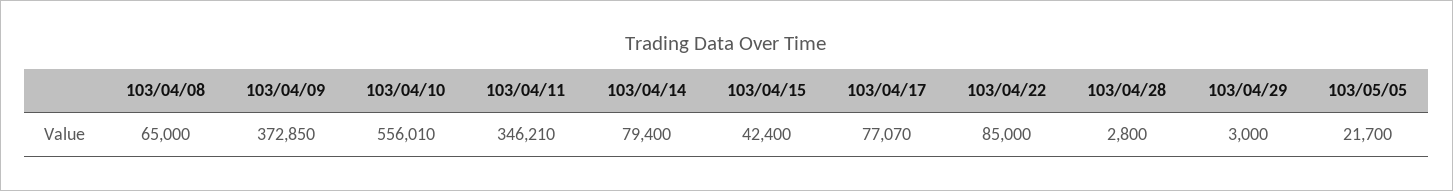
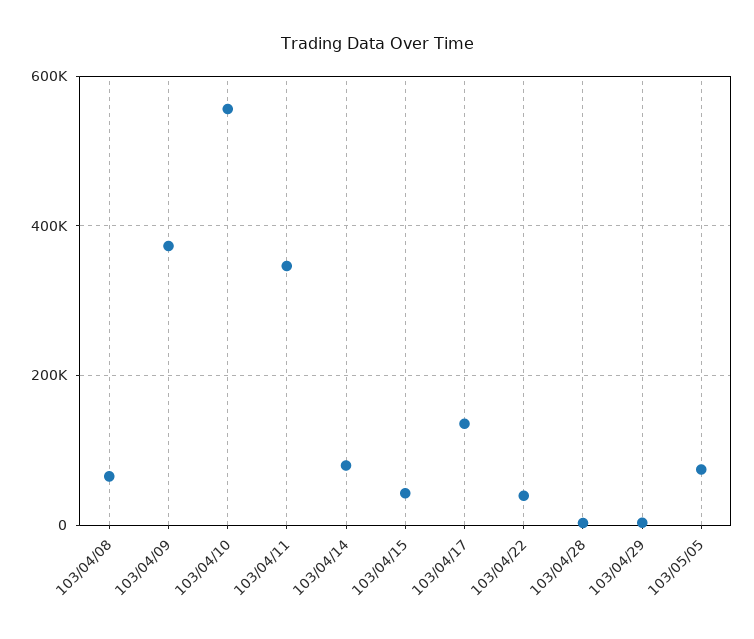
  {
    "103/04/08": 65000,
    "103/04/09": 372850,
    "103/04/10": 556010,
    "103/04/11": 346210,
    "103/04/14": 79400,
    "103/04/15": 42400,
-   "103/04/17": 77070,
+   "103/04/17": 140000,
-   "103/04/22": 85000,
+   "103/04/22": 40000,
    "103/04/28": 2800,
    "103/04/29": 3000,
-   "103/05/05": 21700
+   "103/05/05": 80000
  }

